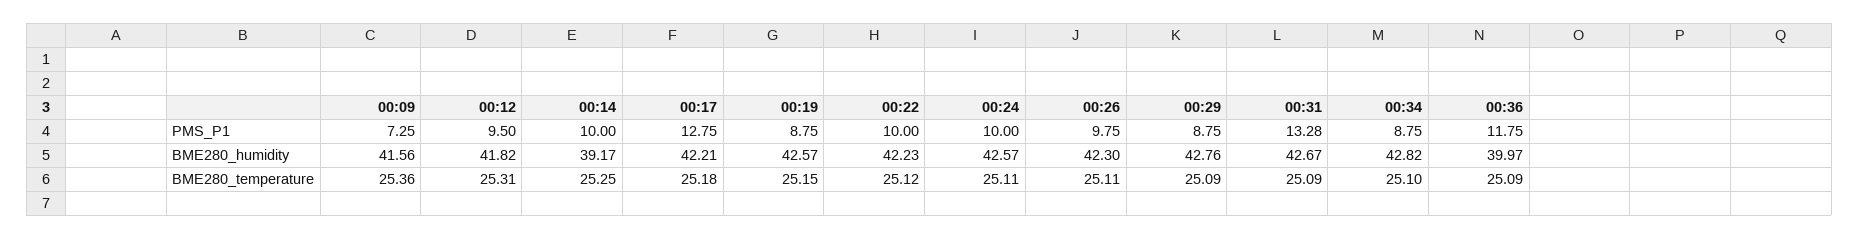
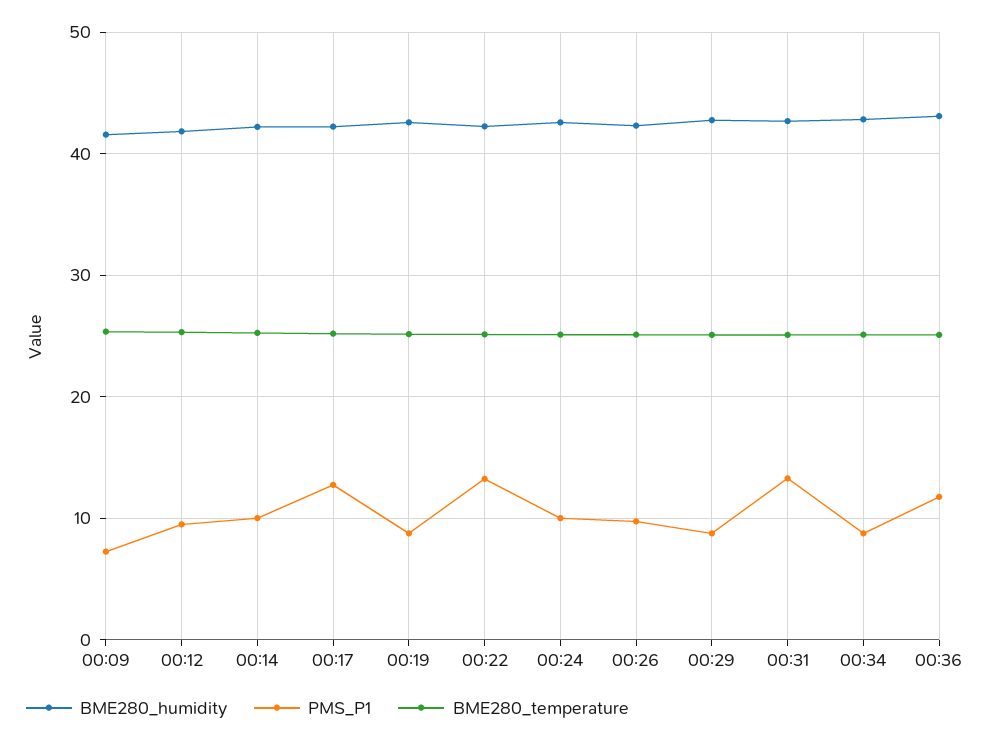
  {
    "PMS_P1": {
      "00:09": 7.25,
      "00:12": 9.5,
      "00:14": 10,
      "00:17": 12.75,
      "00:19": 8.75,
-     "00:22": 10,
+     "00:22": 13,
      "00:24": 10,
      "00:26": 9.75,
      "00:29": 8.75,
      "00:31": 13.28,
      "00:34": 8.75,
      "00:36": 11.75
    },
    "BME280_humidity": {
      "00:09": 41.56,
      "00:12": 41.82,
-     "00:14": 39.17,
+     "00:14": 42,
      "00:17": 42.21,
      "00:19": 42.57,
      "00:22": 42.23,
      "00:24": 42.57,
      "00:26": 42.3,
      "00:29": 42.76,
      "00:31": 42.67,
      "00:34": 42.82,
-     "00:36": 39.97
+     "00:36": 43
    },
    "BME280_temperature": {
      "00:09": 25.36,
      "00:12": 25.31,
      "00:14": 25.25,
      "00:17": 25.18,
      "00:19": 25.15,
      "00:22": 25.12,
      "00:24": 25.11,
      "00:26": 25.11,
      "00:29": 25.09,
      "00:31": 25.09,
      "00:34": 25.1,
      "00:36": 25.09
    }
  }

